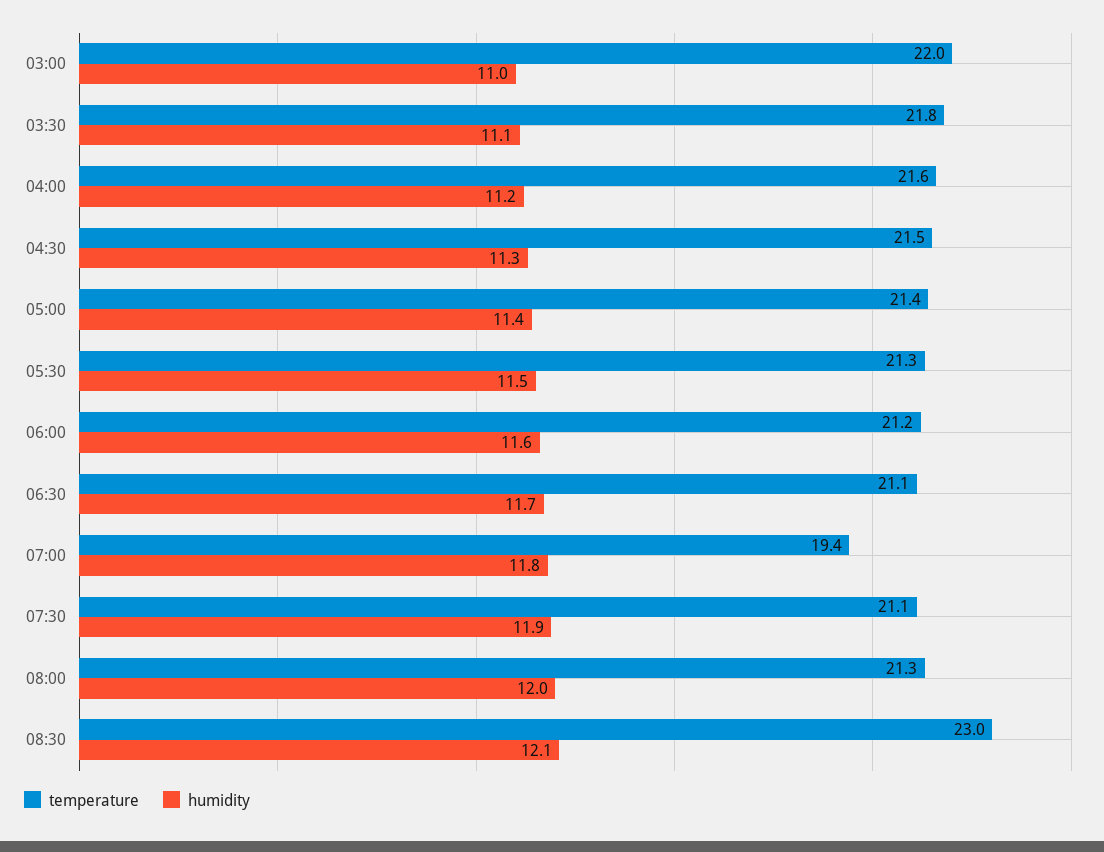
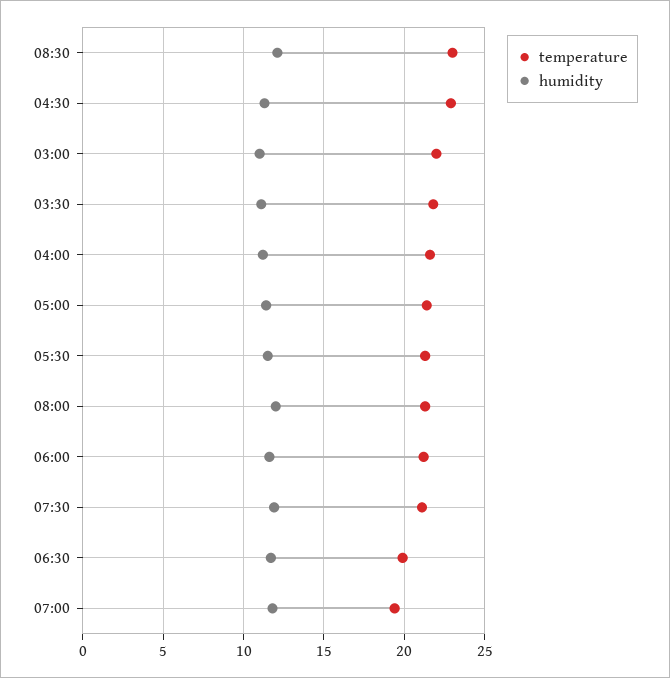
  {
    "temperature": {
      "03:00": 22,
      "03:30": 21.8,
      "04:00": 21.6,
-     "04:30": 21.5,
+     "04:30": 23,
      "05:00": 21.4,
      "05:30": 21.3,
      "06:00": 21.2,
-     "06:30": 21.1,
+     "06:30": 20,
      "07:00": 19.4,
      "07:30": 21.1,
      "08:00": 21.3,
      "08:30": 23
    },
    "humidity": {
      "03:00": 11,
      "03:30": 11.1,
      "04:00": 11.2,
      "04:30": 11.3,
      "05:00": 11.4,
      "05:30": 11.5,
      "06:00": 11.6,
      "06:30": 11.7,
      "07:00": 11.8,
      "07:30": 11.9,
      "08:00": 12,
      "08:30": 12.1
    }
  }

